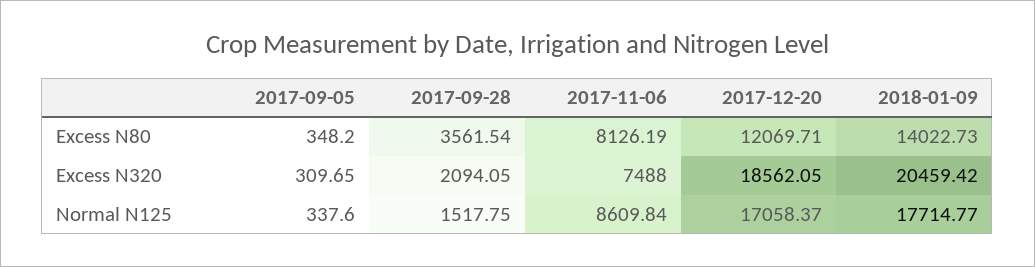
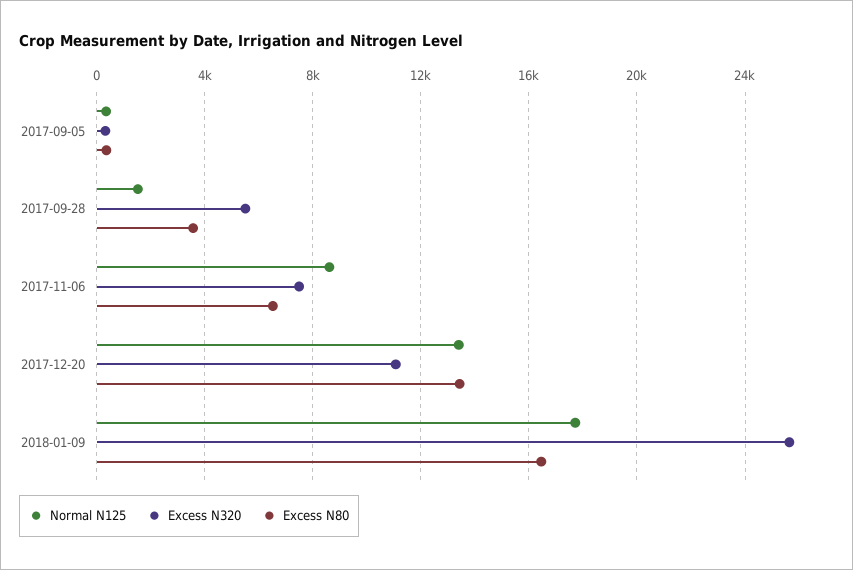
  {
    "Excess N80": {
      "2017-09-05": 348.2,
      "2017-09-28": 3561.54,
-     "2017-11-06": 8126.19,
+     "2017-11-06": 6500,
-     "2017-12-20": 12069.71,
+     "2017-12-20": 13500,
-     "2018-01-09": 14022.73
+     "2018-01-09": 16500
    },
    "Excess N320": {
      "2017-09-05": 309.65,
-     "2017-09-28": 2094.05,
+     "2017-09-28": 5500,
      "2017-11-06": 7488,
-     "2017-12-20": 18562.05,
+     "2017-12-20": 11000,
-     "2018-01-09": 20459.42
+     "2018-01-09": 25500
    },
    "Normal N125": {
      "2017-09-05": 337.6,
      "2017-09-28": 1517.75,
      "2017-11-06": 8609.84,
-     "2017-12-20": 17058.37,
+     "2017-12-20": 13500,
      "2018-01-09": 17714.77
    }
  }

